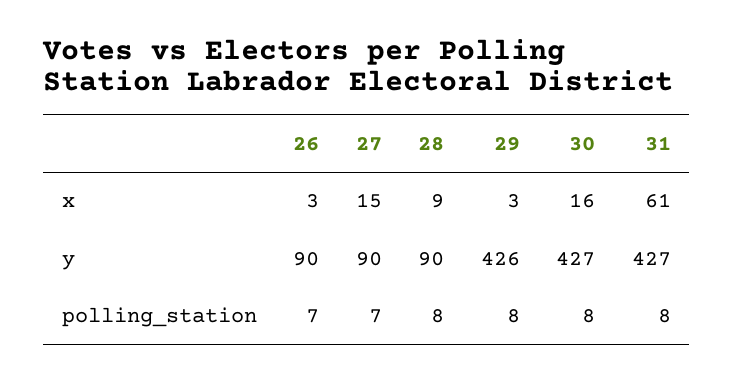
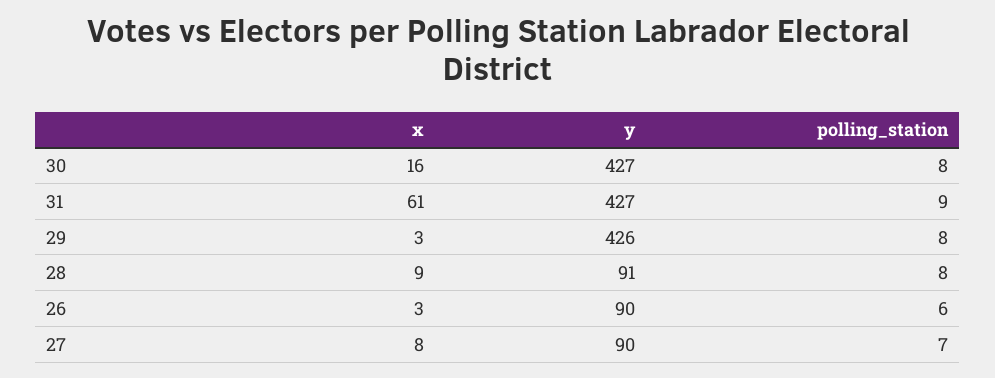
  {
    "26": {
      "x": 3,
      "y": 90,
-     "polling_station": 7
+     "polling_station": 6
    },
    "27": {
-     "x": 15,
+     "x": 8,
      "y": 90,
      "polling_station": 7
    },
    "28": {
      "x": 9,
-     "y": 90,
+     "y": 91,
      "polling_station": 8
    },
    "29": {
      "x": 3,
      "y": 426,
      "polling_station": 8
    },
    "30": {
      "x": 16,
      "y": 427,
      "polling_station": 8
    },
    "31": {
      "x": 61,
      "y": 427,
-     "polling_station": 8
+     "polling_station": 9
    }
  }

